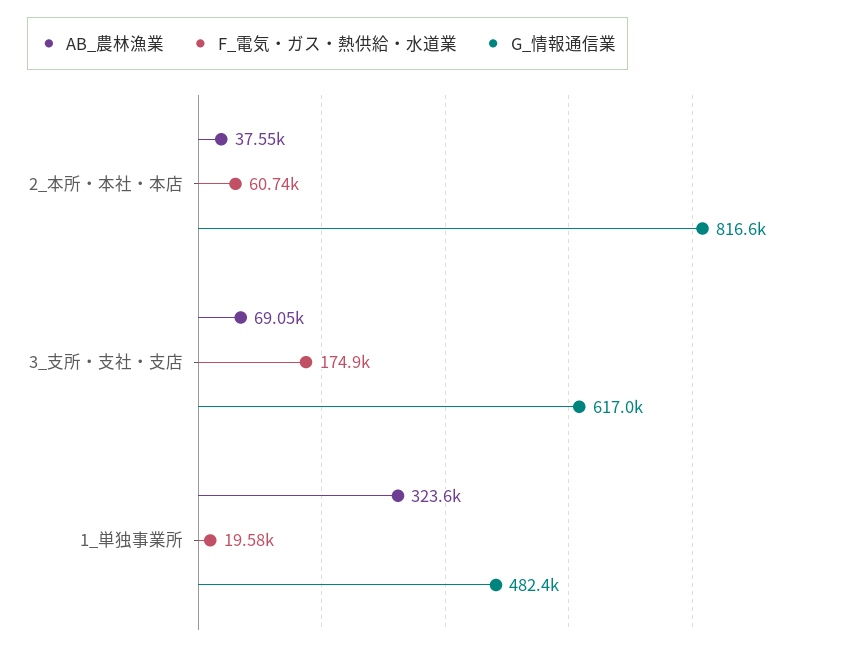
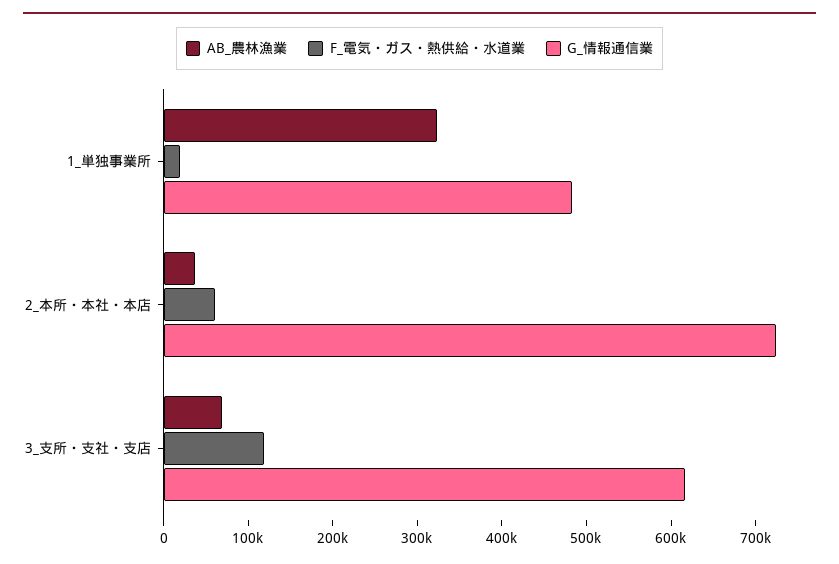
  {
    "AB_農林漁業": {
      "2_本所・本社・本店": 37550,
      "3_支所・支社・支店": 69050,
      "1_単独事業所": 323600
    },
    "F_電気・ガス・熱供給・水道業": {
      "2_本所・本社・本店": 60740,
-     "3_支所・支社・支店": 174900,
+     "3_支所・支社・支店": 120000,
      "1_単独事業所": 19580
    },
    "G_情報通信業": {
-     "2_本所・本社・本店": 816600,
+     "2_本所・本社・本店": 720000,
      "3_支所・支社・支店": 617000,
      "1_単独事業所": 482400
    }
  }

